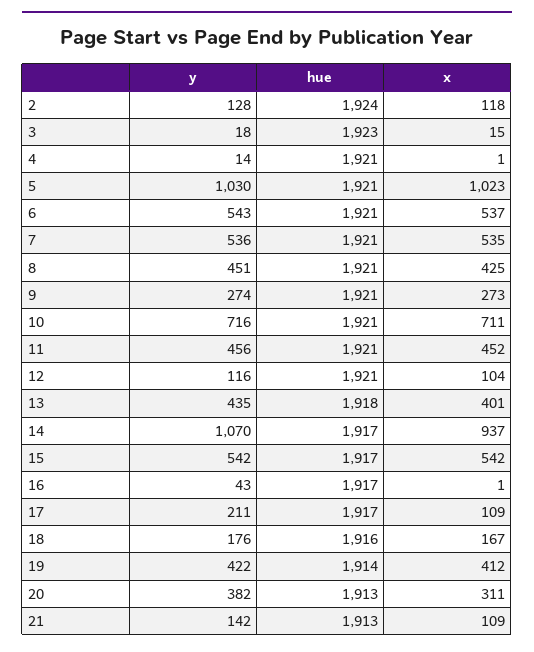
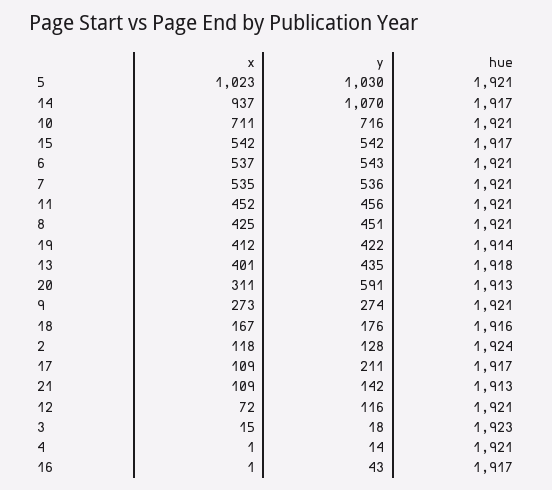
  {
    "y": {
      "2": 128,
      "3": 18,
      "4": 14,
      "5": 1030,
      "6": 543,
      "7": 536,
      "8": 451,
      "9": 274,
      "10": 716,
      "11": 456,
      "12": 116,
      "13": 435,
      "14": 1070,
      "15": 542,
      "16": 43,
      "17": 211,
      "18": 176,
      "19": 422,
-     "20": 382,
+     "20": 591,
      "21": 142
    },
    "hue": {
      "2": 1924,
      "3": 1923,
      "4": 1921,
      "5": 1921,
      "6": 1921,
      "7": 1921,
      "8": 1921,
      "9": 1921,
      "10": 1921,
      "11": 1921,
      "12": 1921,
      "13": 1918,
      "14": 1917,
      "15": 1917,
      "16": 1917,
      "17": 1917,
      "18": 1916,
      "19": 1914,
      "20": 1913,
      "21": 1913
    },
    "x": {
      "2": 118,
      "3": 15,
      "4": 1,
      "5": 1023,
      "6": 537,
      "7": 535,
      "8": 425,
      "9": 273,
      "10": 711,
      "11": 452,
-     "12": 104,
+     "12": 72,
      "13": 401,
      "14": 937,
      "15": 542,
      "16": 1,
      "17": 109,
      "18": 167,
      "19": 412,
      "20": 311,
      "21": 109
    }
  }

